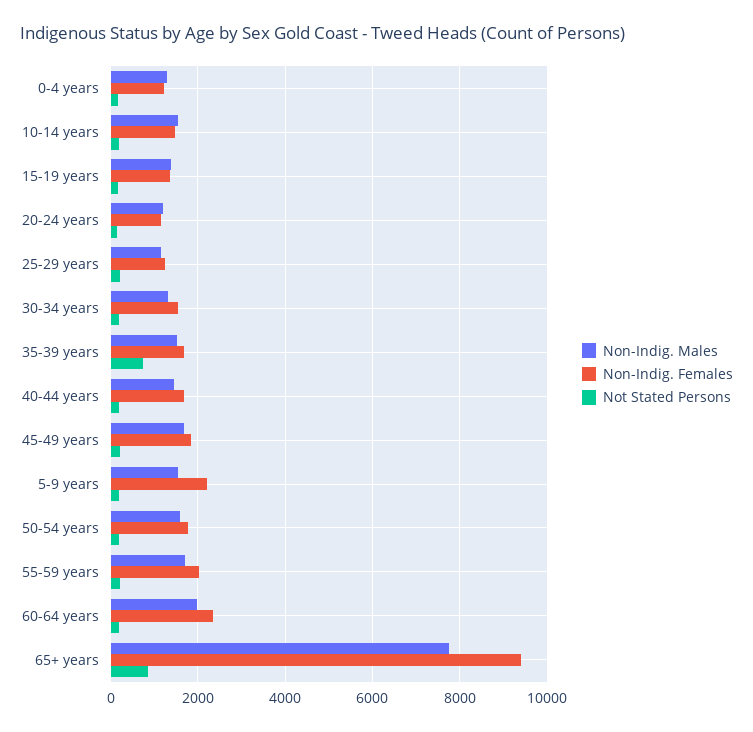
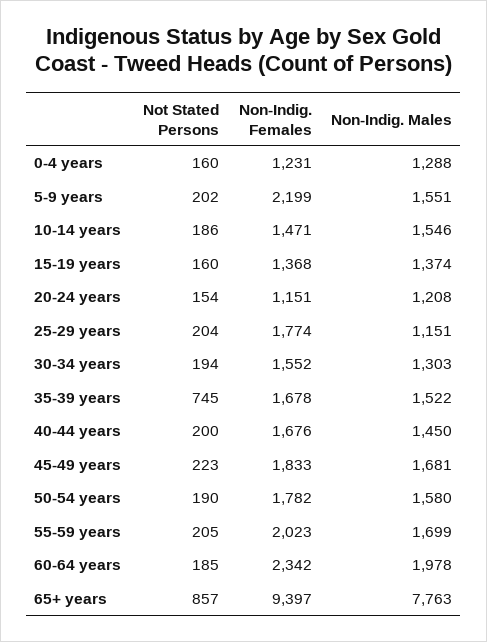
  {
    "Non-Indig. Males": {
      "0-4 years": 1288,
      "10-14 years": 1546,
      "15-19 years": 1374,
      "20-24 years": 1208,
      "25-29 years": 1151,
      "30-34 years": 1303,
      "35-39 years": 1522,
      "40-44 years": 1450,
      "45-49 years": 1681,
      "5-9 years": 1551,
      "50-54 years": 1580,
      "55-59 years": 1699,
      "60-64 years": 1978,
      "65+ years": 7763
    },
    "Non-Indig. Females": {
      "0-4 years": 1231,
      "10-14 years": 1471,
      "15-19 years": 1368,
      "20-24 years": 1151,
-     "25-29 years": 1200,
+     "25-29 years": 1774,
      "30-34 years": 1552,
      "35-39 years": 1678,
      "40-44 years": 1676,
      "45-49 years": 1833,
      "5-9 years": 2199,
      "50-54 years": 1782,
      "55-59 years": 2023,
      "60-64 years": 2342,
      "65+ years": 9397
    },
    "Not Stated Persons": {
      "0-4 years": 160,
      "10-14 years": 186,
      "15-19 years": 160,
      "20-24 years": 154,
      "25-29 years": 204,
      "30-34 years": 194,
      "35-39 years": 745,
      "40-44 years": 200,
      "45-49 years": 223,
      "5-9 years": 202,
      "50-54 years": 190,
      "55-59 years": 205,
      "60-64 years": 185,
      "65+ years": 857
    }
  }

